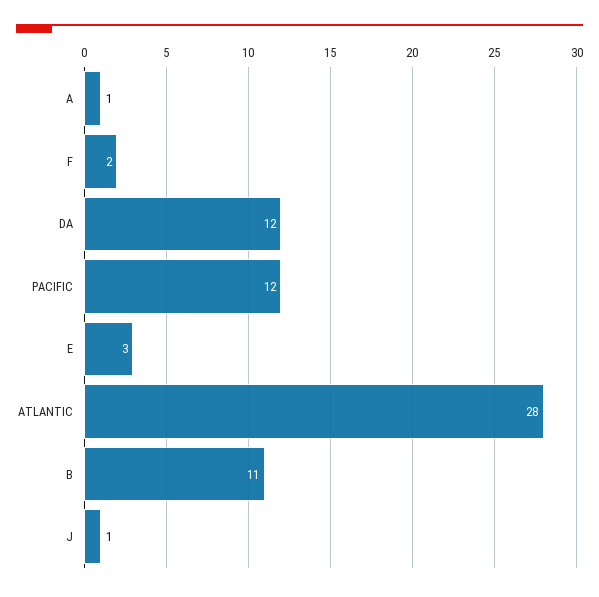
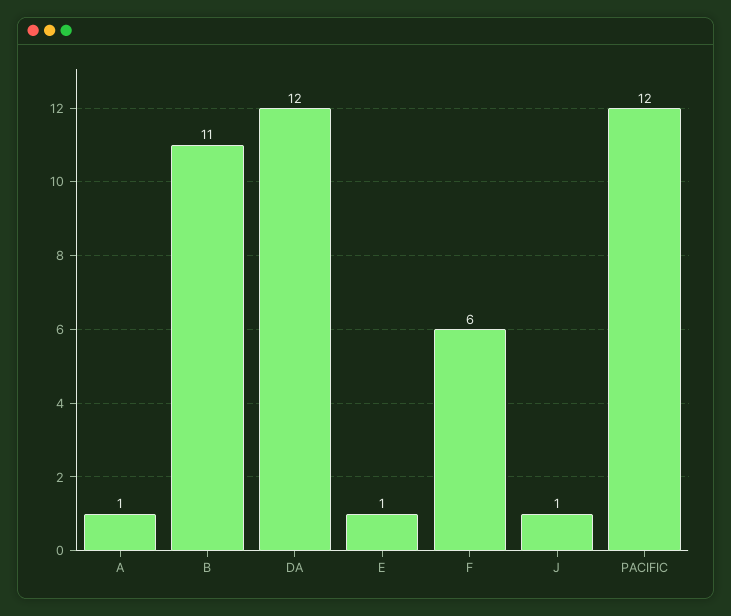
  {
    "A": 1,
-   "F": 2,
+   "F": 6,
    "DA": 12,
    "PACIFIC": 12,
-   "E": 3,
+   "E": 1,
-   "ATLANTIC": 28,
    "B": 11,
    "J": 1
  }

